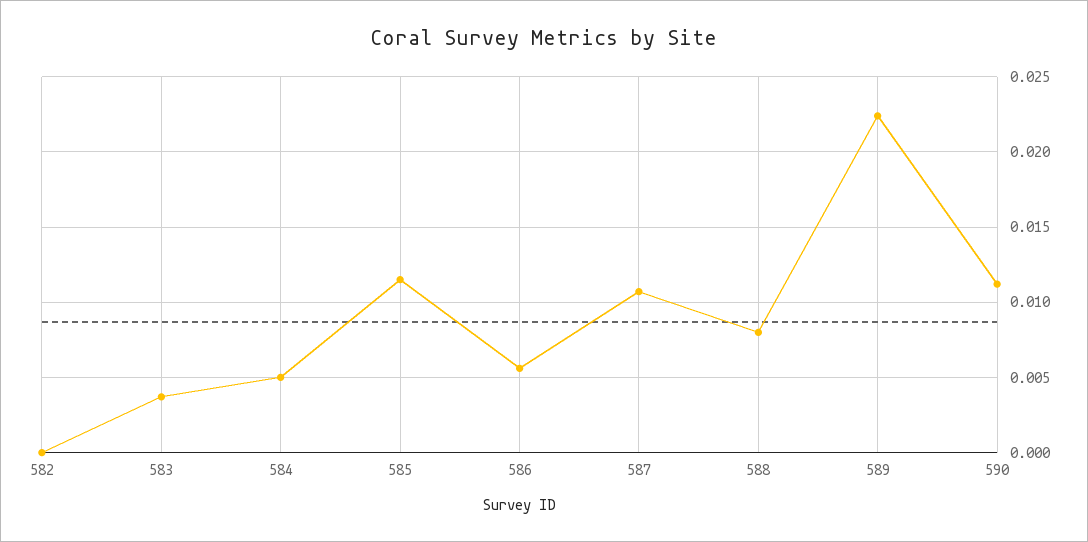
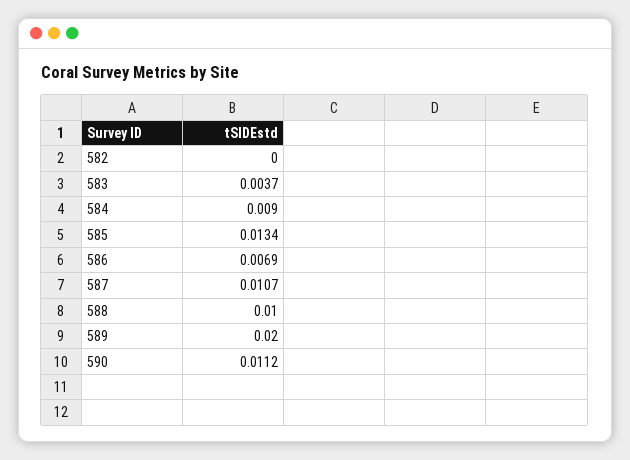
  {
    "582": 0,
    "583": 0.0037,
-   "584": 0.005,
+   "584": 0.009,
-   "585": 0.0115,
+   "585": 0.0134,
-   "586": 0.0055,
+   "586": 0.0069,
    "587": 0.0107,
-   "588": 0.008,
+   "588": 0.01,
-   "589": 0.0225,
+   "589": 0.02,
    "590": 0.0112
  }

